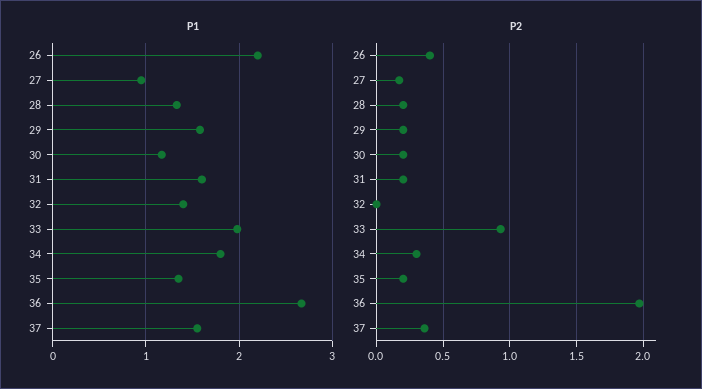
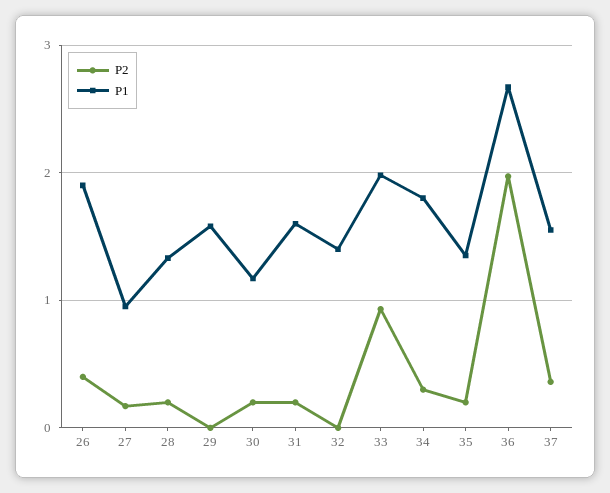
  {
    "P1": {
-     "26": 2.2,
+     "26": 1.9,
      "27": 1,
      "28": 1.3,
      "29": 1.6,
      "30": 1.2,
      "31": 1.6,
      "32": 1.4,
      "33": 2,
      "34": 1.8,
      "35": 1.4,
      "36": 2.7,
      "37": 1.6
    },
    "P2": {
      "26": 0.4,
      "27": 0.15,
      "28": 0.2,
-     "29": 0.2,
+     "29": 0,
      "30": 0.2,
      "31": 0.2,
      "32": 0,
      "33": 0.95,
      "34": 0.3,
      "35": 0.2,
      "36": 1.95,
      "37": 0.35
    }
  }

